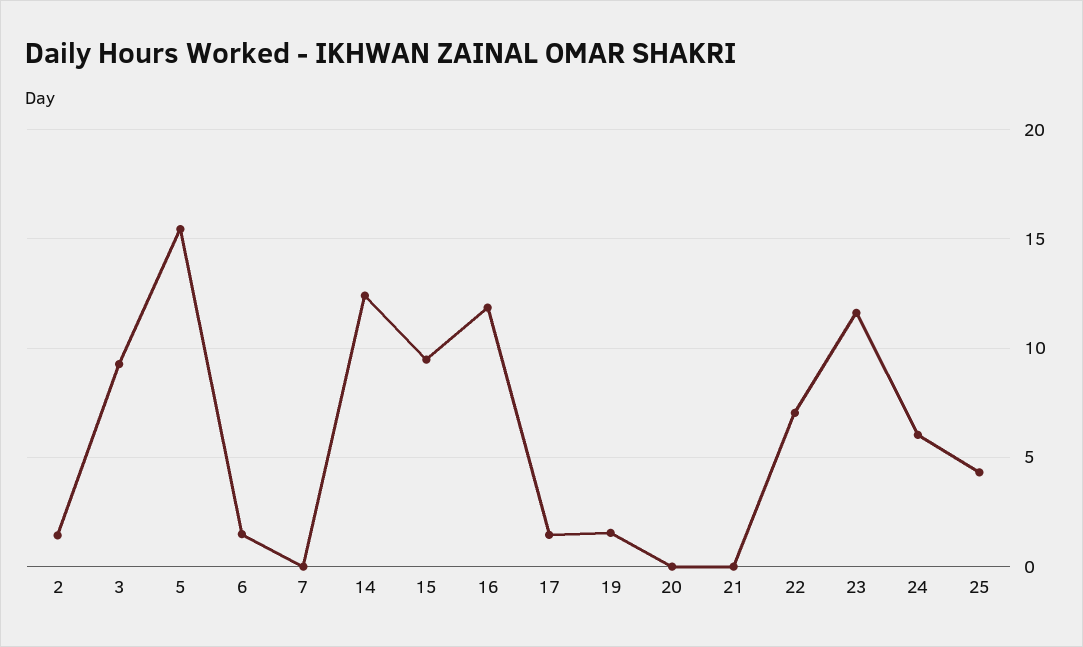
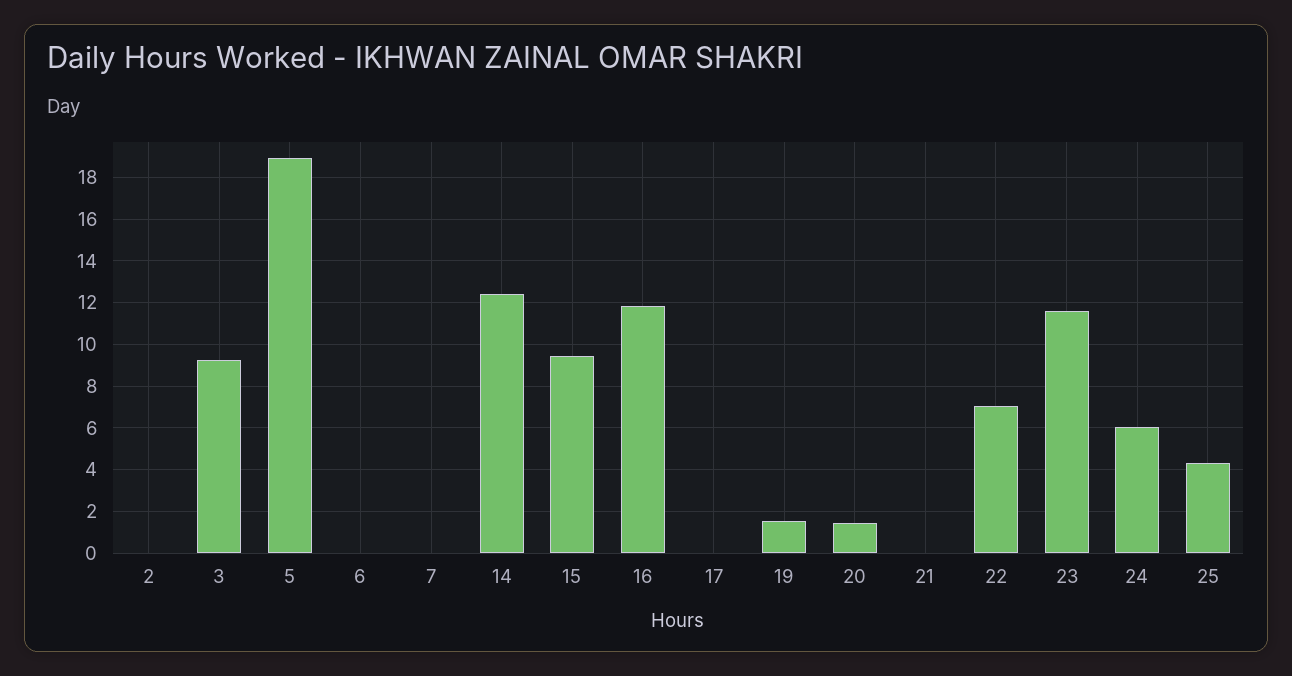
  {
-   "2": 1.5,
+   "2": 0,
    "3": 9.5,
-   "5": 15.5,
+   "5": 19,
-   "6": 1.5,
+   "6": 0,
    "7": 0,
    "14": 12.5,
    "15": 9.5,
    "16": 12,
-   "17": 1.5,
+   "17": 0,
    "19": 1.5,
-   "20": 0,
+   "20": 1.5,
    "21": 0,
    "22": 7,
    "23": 11.5,
    "24": 6,
    "25": 4.5
  }

